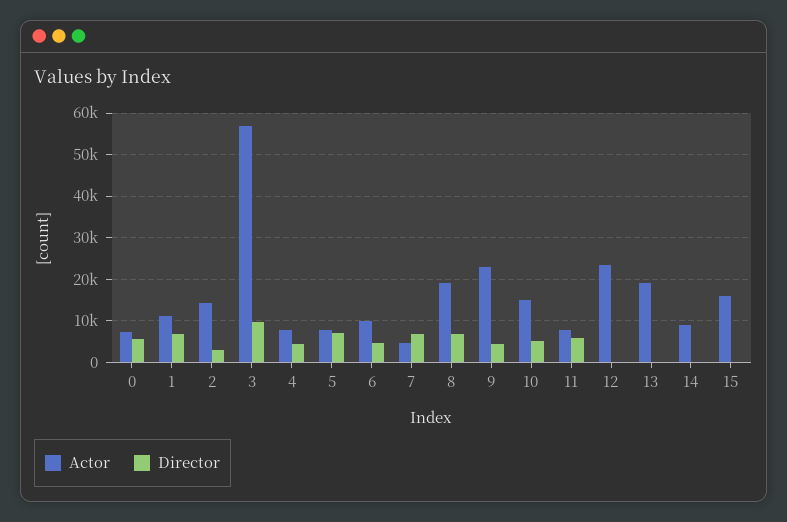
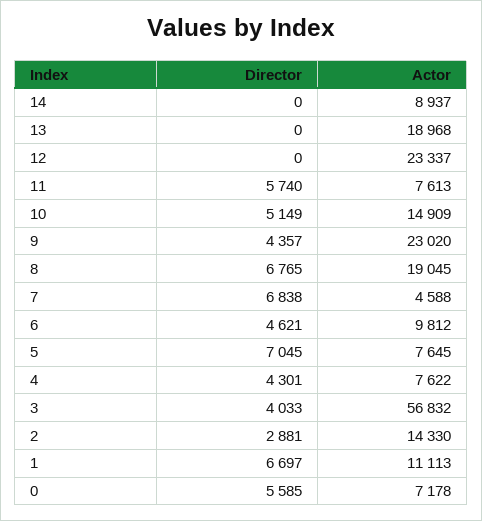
  {
    "Actor": {
      "0": 7178,
      "1": 11113,
      "2": 14330,
      "3": 56832,
      "4": 7622,
      "5": 7645,
      "6": 9812,
      "7": 4588,
      "8": 19045,
      "9": 23020,
      "10": 14909,
      "11": 7613,
      "12": 23337,
      "13": 18968,
-     "14": 8937,
+     "14": 8937
-     "15": 16000
    },
    "Director": {
      "0": 5585,
      "1": 6697,
      "2": 2881,
-     "3": 10000,
+     "3": 4033,
      "4": 4301,
      "5": 7045,
      "6": 4621,
      "7": 6838,
      "8": 6765,
      "9": 4357,
      "10": 5149,
      "11": 5740,
      "12": 0,
      "13": 0,
-     "14": 0,
+     "14": 0
-     "15": 0
    }
  }

